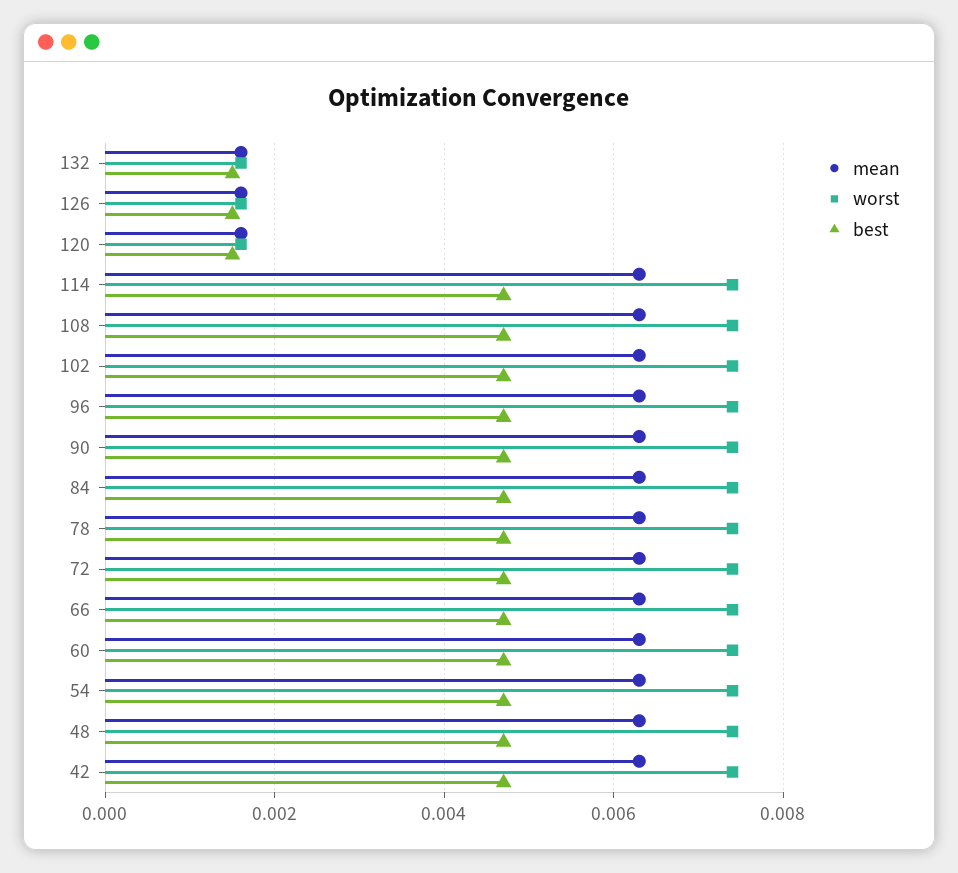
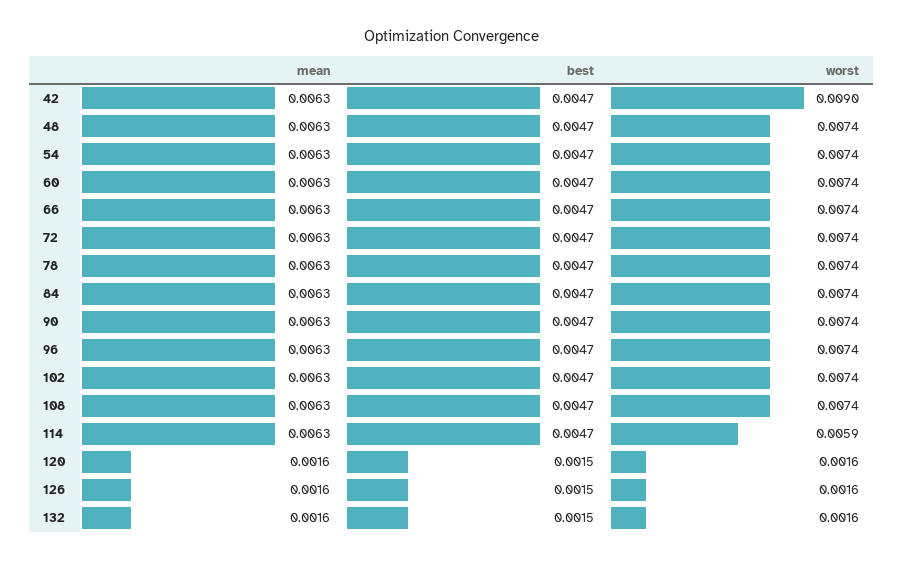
  {
    "mean": {
      "132": 0.0016,
      "126": 0.0016,
      "120": 0.0016,
      "114": 0.0063,
      "108": 0.0063,
      "102": 0.0063,
      "96": 0.0063,
      "90": 0.0063,
      "84": 0.0063,
      "78": 0.0063,
      "72": 0.0063,
      "66": 0.0063,
      "60": 0.0063,
      "54": 0.0063,
      "48": 0.0063,
      "42": 0.0063
    },
    "worst": {
      "132": 0.0016,
      "126": 0.0016,
      "120": 0.0016,
-     "114": 0.0075,
+     "114": 0.0059,
      "108": 0.0074,
      "102": 0.0074,
      "96": 0.0074,
      "90": 0.0074,
      "84": 0.0074,
      "78": 0.0074,
      "72": 0.0074,
      "66": 0.0074,
      "60": 0.0074,
      "54": 0.0074,
      "48": 0.0074,
-     "42": 0.0075
+     "42": 0.009
    },
    "best": {
      "132": 0.0015,
      "126": 0.0015,
      "120": 0.0015,
      "114": 0.0047,
      "108": 0.0047,
      "102": 0.0047,
      "96": 0.0047,
      "90": 0.0047,
      "84": 0.0047,
      "78": 0.0047,
      "72": 0.0047,
      "66": 0.0047,
      "60": 0.0047,
      "54": 0.0047,
      "48": 0.0047,
      "42": 0.0047
    }
  }

